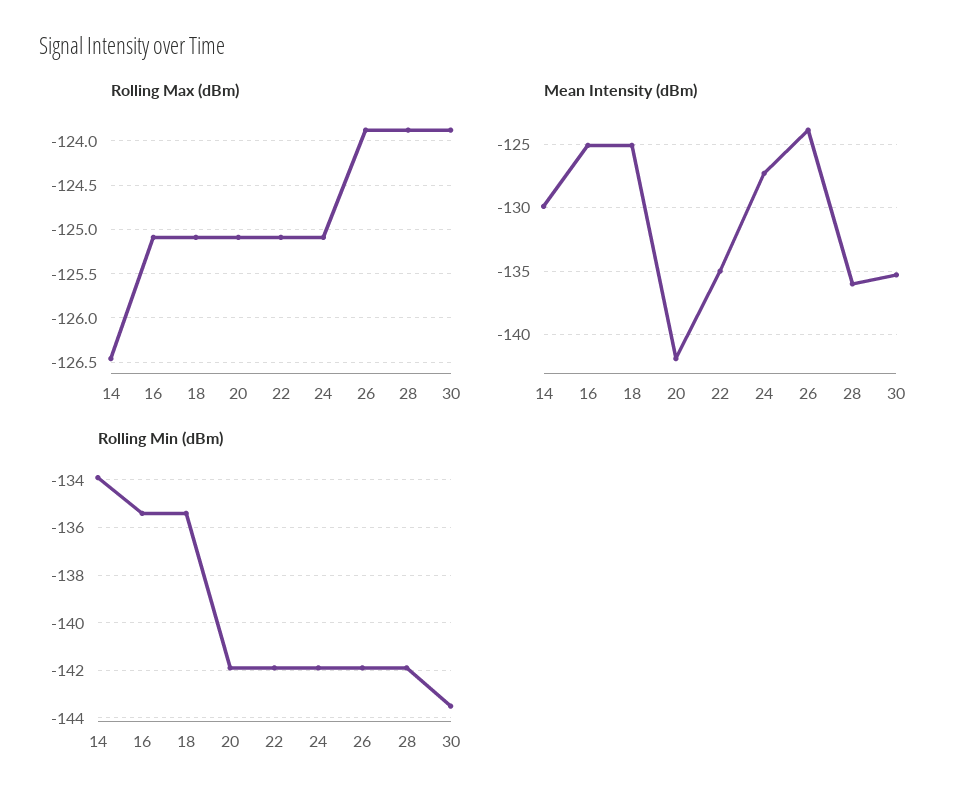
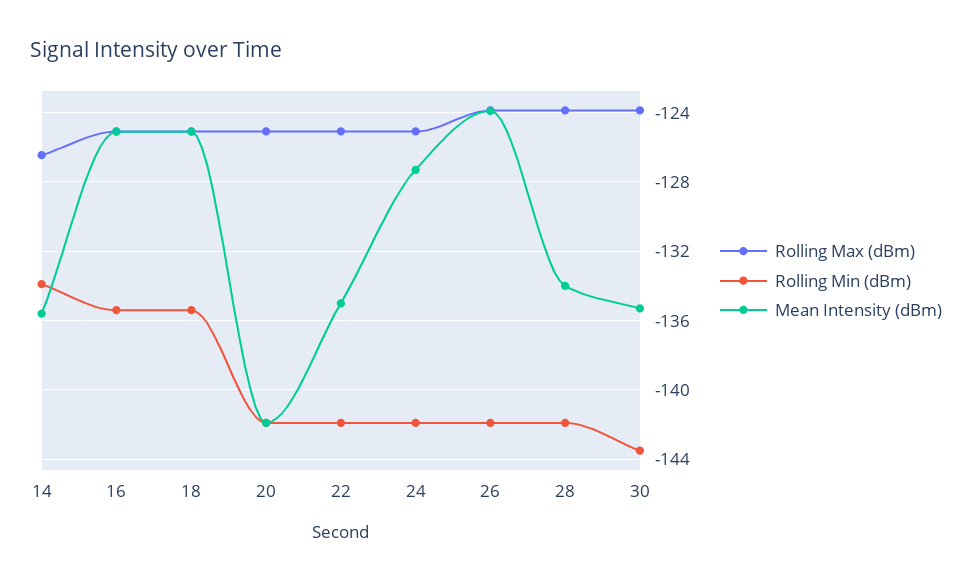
  {
    "Rolling Max (dBm)": {
      "14": -126.5,
      "16": -125.1,
      "18": -125.1,
      "20": -125.1,
      "22": -125.1,
      "24": -125.1,
      "26": -123.9,
      "28": -123.9,
      "30": -123.9
    },
    "Mean Intensity (dBm)": {
-     "14": -130,
+     "14": -135.5,
      "16": -125,
      "18": -125,
      "20": -142,
      "22": -135,
      "24": -127.5,
      "26": -124,
-     "28": -136,
+     "28": -134,
      "30": -135.5
    },
    "Rolling Min (dBm)": {
      "14": -134,
      "16": -135.5,
      "18": -135.5,
      "20": -142,
      "22": -142,
      "24": -142,
      "26": -142,
      "28": -142,
      "30": -143.5
    }
  }

